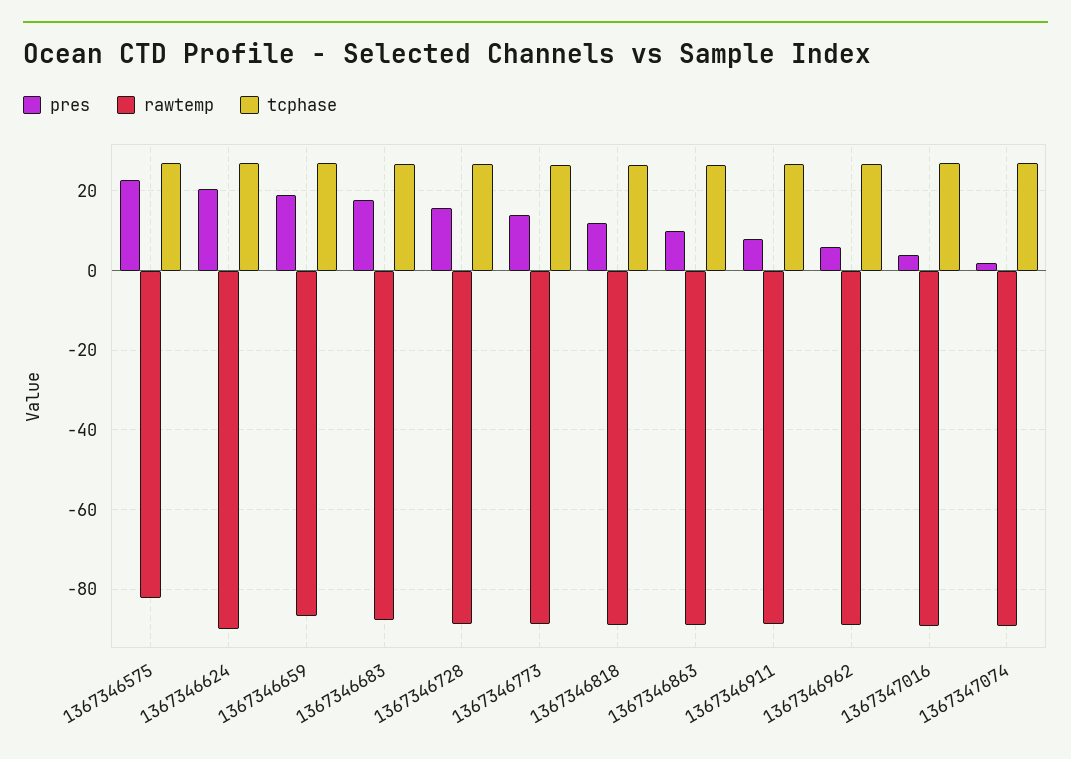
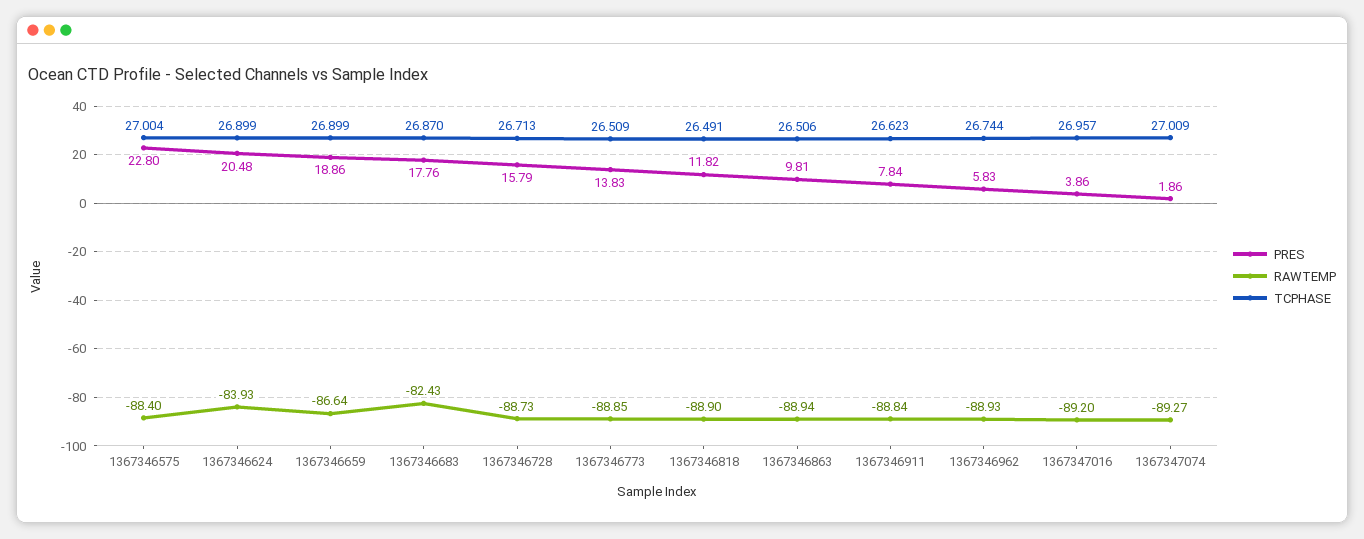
  {
    "pres": {
      "1367346575": 22.8,
      "1367346624": 20.48,
      "1367346659": 18.86,
      "1367346683": 17.76,
      "1367346728": 15.79,
      "1367346773": 13.83,
      "1367346818": 11.82,
      "1367346863": 9.81,
      "1367346911": 7.84,
      "1367346962": 5.83,
      "1367347016": 3.86,
      "1367347074": 1.86
    },
    "rawtemp": {
-     "1367346575": -82,
+     "1367346575": -88.4,
-     "1367346624": -90,
+     "1367346624": -83.93,
      "1367346659": -86.64,
-     "1367346683": -88,
+     "1367346683": -82.43,
      "1367346728": -88.73,
      "1367346773": -88.85,
      "1367346818": -88.9,
      "1367346863": -88.94,
      "1367346911": -88.84,
      "1367346962": -88.93,
      "1367347016": -89.2,
      "1367347074": -89.27
    },
    "tcphase": {
      "1367346575": 27.004,
      "1367346624": 26.899,
      "1367346659": 26.899,
      "1367346683": 26.87,
      "1367346728": 26.713,
      "1367346773": 26.509,
      "1367346818": 26.491,
      "1367346863": 26.506,
      "1367346911": 26.623,
      "1367346962": 26.744,
      "1367347016": 26.957,
      "1367347074": 27.009
    }
  }

